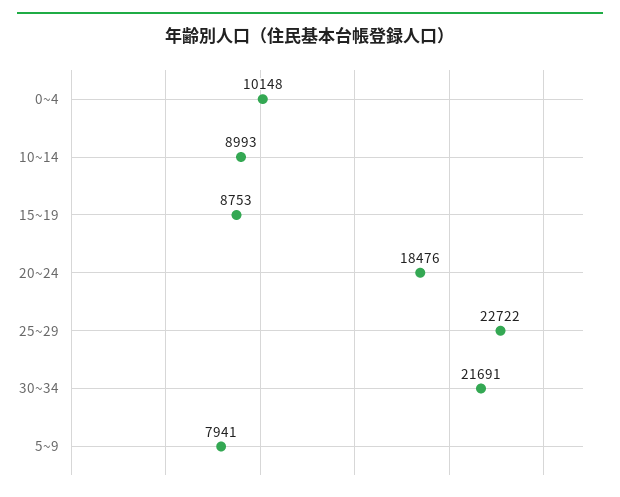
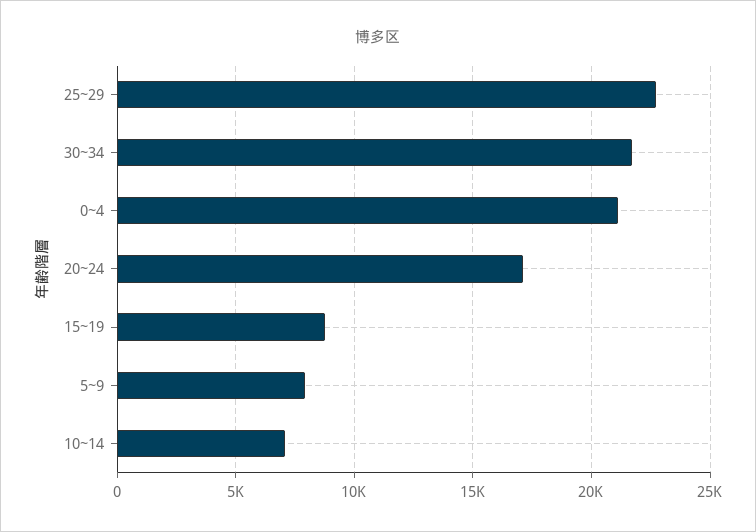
  {
-   "0~4": 10148,
+   "0~4": 21000,
-   "10~14": 8993,
+   "10~14": 7000,
    "15~19": 8753,
-   "20~24": 18476,
+   "20~24": 17000,
    "25~29": 22722,
    "30~34": 21691,
    "5~9": 7941
  }

